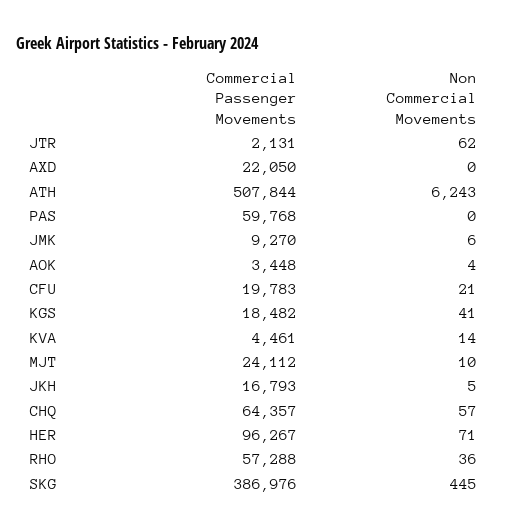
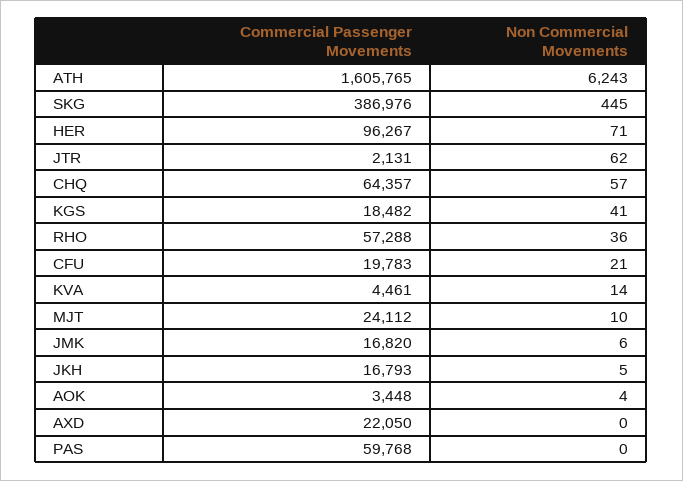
  {
    "Commercial Passenger Movements": {
      "JTR": 2131,
      "AXD": 22050,
-     "ATH": 507844,
+     "ATH": 1605765,
      "PAS": 59768,
-     "JMK": 9270,
+     "JMK": 16820,
      "AOK": 3448,
      "CFU": 19783,
      "KGS": 18482,
      "KVA": 4461,
      "MJT": 24112,
      "JKH": 16793,
      "CHQ": 64357,
      "HER": 96267,
      "RHO": 57288,
      "SKG": 386976
    },
    "Non Commercial Movements": {
      "JTR": 62,
      "AXD": 0,
      "ATH": 6243,
      "PAS": 0,
      "JMK": 6,
      "AOK": 4,
      "CFU": 21,
      "KGS": 41,
      "KVA": 14,
      "MJT": 10,
      "JKH": 5,
      "CHQ": 57,
      "HER": 71,
      "RHO": 36,
      "SKG": 445
    }
  }

